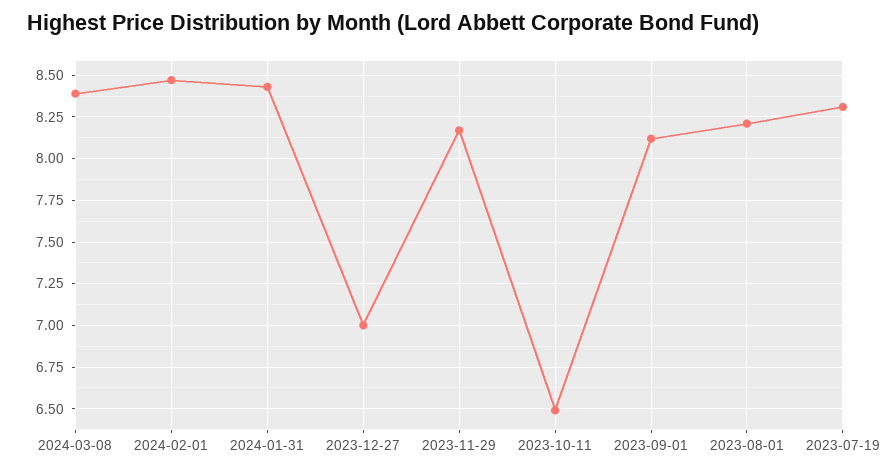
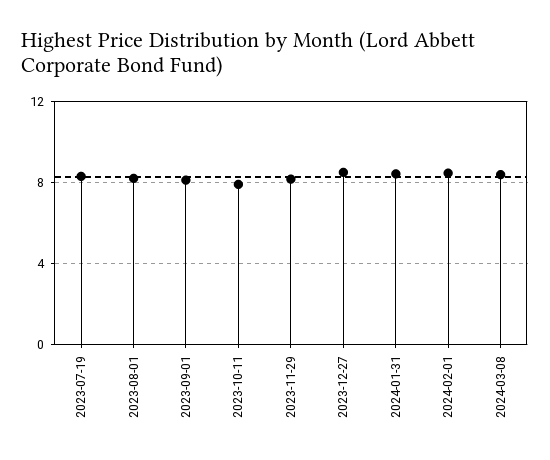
  {
    "2024-03-08": 8.4,
    "2024-02-01": 8.45,
    "2024-01-31": 8.45,
-   "2023-12-27": 7,
+   "2023-12-27": 8.5,
    "2023-11-29": 8.15,
-   "2023-10-11": 6.5,
+   "2023-10-11": 8,
    "2023-09-01": 8.1,
    "2023-08-01": 8.2,
    "2023-07-19": 8.3
  }

